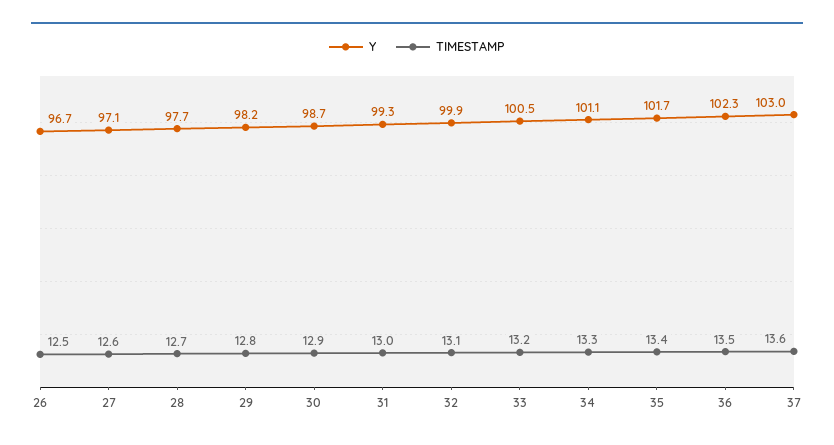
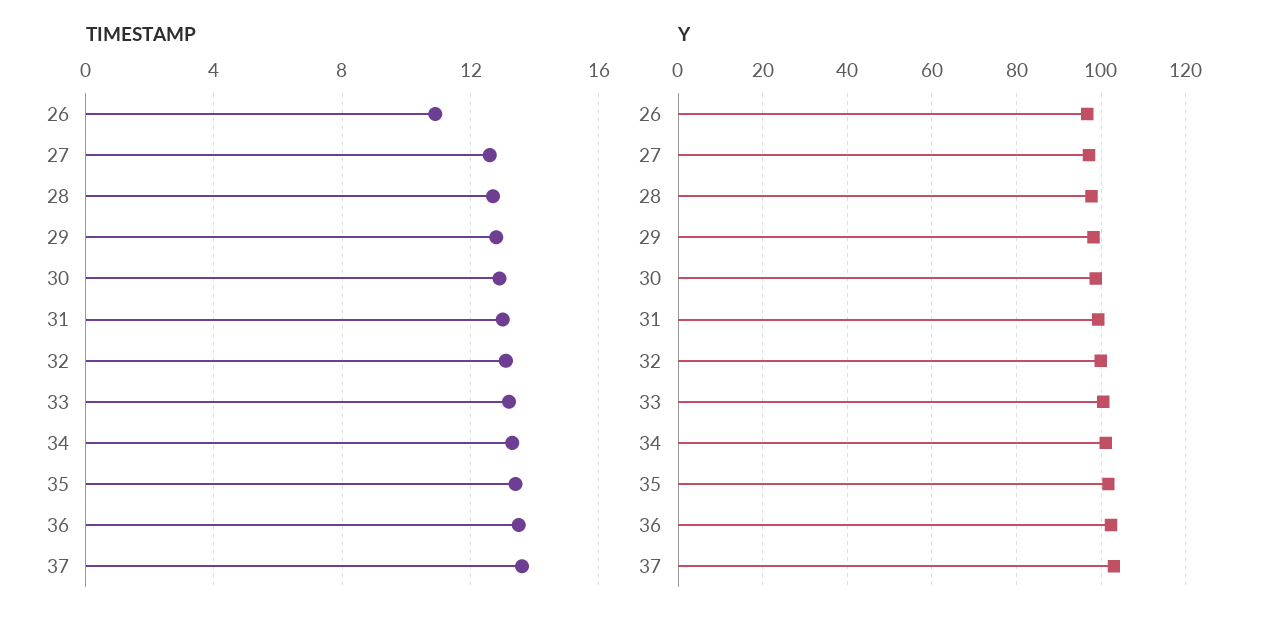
  {
    "Y": {
      "26": 96.7,
      "27": 97.1,
      "28": 97.7,
      "29": 98.2,
      "30": 98.7,
      "31": 99.3,
      "32": 99.9,
      "33": 100.5,
      "34": 101.1,
      "35": 101.7,
      "36": 102.3,
      "37": 103
    },
    "TIMESTAMP": {
-     "26": 12.5,
+     "26": 11,
      "27": 12.6,
      "28": 12.7,
      "29": 12.8,
      "30": 12.9,
      "31": 13,
      "32": 13.1,
      "33": 13.2,
      "34": 13.3,
      "35": 13.4,
      "36": 13.5,
      "37": 13.6
    }
  }

